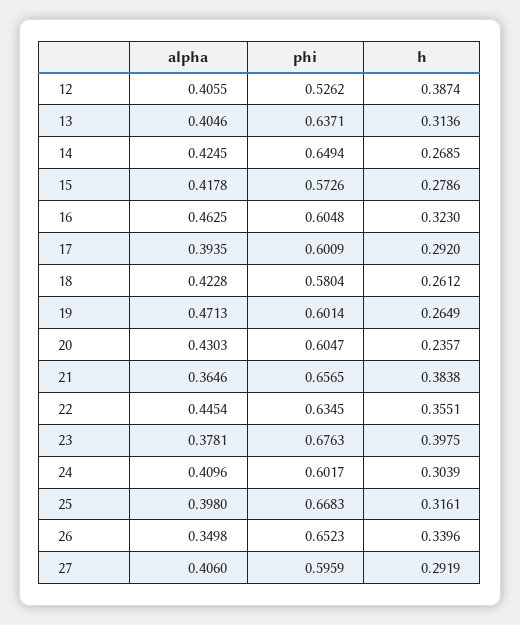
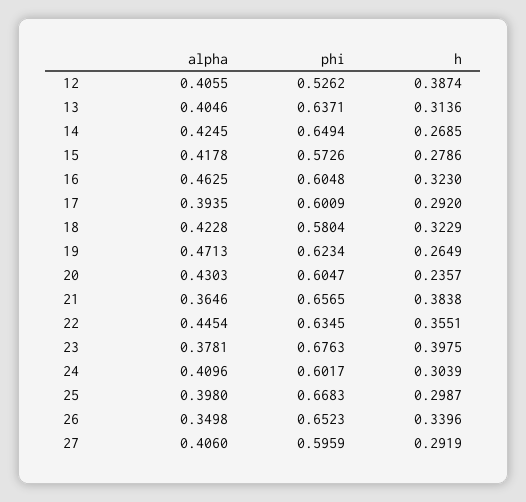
  {
    "alpha": {
      "12": 0.4055,
      "13": 0.4046,
      "14": 0.4245,
      "15": 0.4178,
      "16": 0.4625,
      "17": 0.3935,
      "18": 0.4228,
      "19": 0.4713,
      "20": 0.4303,
      "21": 0.3646,
      "22": 0.4454,
      "23": 0.3781,
      "24": 0.4096,
      "25": 0.398,
      "26": 0.3498,
      "27": 0.406
    },
    "phi": {
      "12": 0.5262,
      "13": 0.6371,
      "14": 0.6494,
      "15": 0.5726,
      "16": 0.6048,
      "17": 0.6009,
      "18": 0.5804,
-     "19": 0.6014,
+     "19": 0.6234,
      "20": 0.6047,
      "21": 0.6565,
      "22": 0.6345,
      "23": 0.6763,
      "24": 0.6017,
      "25": 0.6683,
      "26": 0.6523,
      "27": 0.5959
    },
    "h": {
      "12": 0.3874,
      "13": 0.3136,
      "14": 0.2685,
      "15": 0.2786,
      "16": 0.323,
      "17": 0.292,
-     "18": 0.2612,
+     "18": 0.3229,
      "19": 0.2649,
      "20": 0.2357,
      "21": 0.3838,
      "22": 0.3551,
      "23": 0.3975,
      "24": 0.3039,
-     "25": 0.3161,
+     "25": 0.2987,
      "26": 0.3396,
      "27": 0.2919
    }
  }

